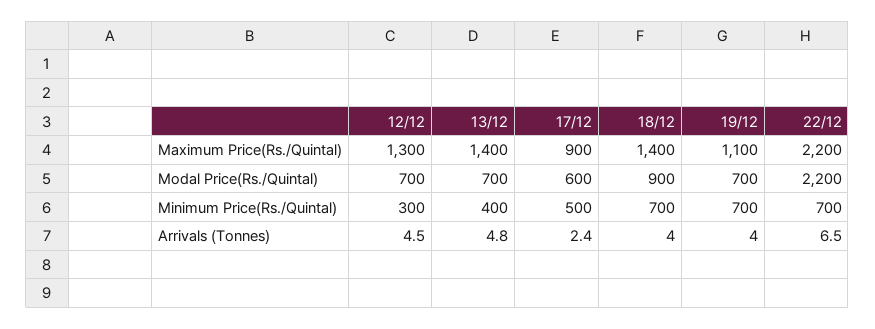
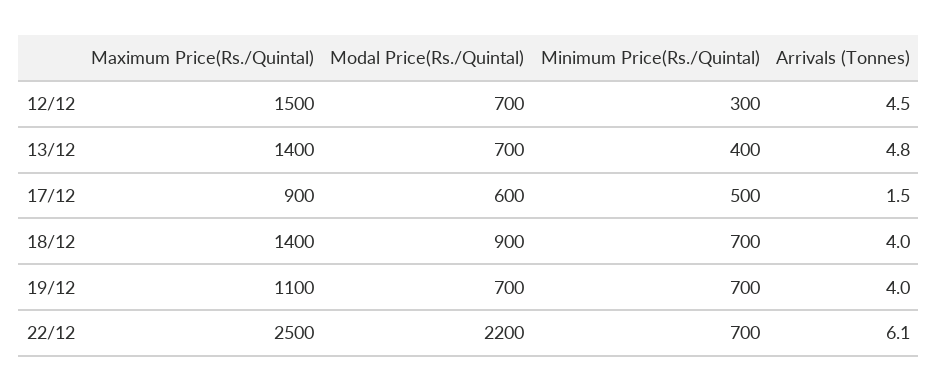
  {
    "12/12": {
-     "Maximum Price(Rs./Quintal)": 1300,
+     "Maximum Price(Rs./Quintal)": 1500,
      "Modal Price(Rs./Quintal)": 700,
      "Minimum Price(Rs./Quintal)": 300,
      "Arrivals (Tonnes)": 4.5
    },
    "13/12": {
      "Maximum Price(Rs./Quintal)": 1400,
      "Modal Price(Rs./Quintal)": 700,
      "Minimum Price(Rs./Quintal)": 400,
      "Arrivals (Tonnes)": 4.8
    },
    "17/12": {
      "Maximum Price(Rs./Quintal)": 900,
      "Modal Price(Rs./Quintal)": 600,
      "Minimum Price(Rs./Quintal)": 500,
-     "Arrivals (Tonnes)": 2.4
+     "Arrivals (Tonnes)": 1.5
    },
    "18/12": {
      "Maximum Price(Rs./Quintal)": 1400,
      "Modal Price(Rs./Quintal)": 900,
      "Minimum Price(Rs./Quintal)": 700,
      "Arrivals (Tonnes)": 4
    },
    "19/12": {
      "Maximum Price(Rs./Quintal)": 1100,
      "Modal Price(Rs./Quintal)": 700,
      "Minimum Price(Rs./Quintal)": 700,
      "Arrivals (Tonnes)": 4
    },
    "22/12": {
-     "Maximum Price(Rs./Quintal)": 2200,
+     "Maximum Price(Rs./Quintal)": 2500,
      "Modal Price(Rs./Quintal)": 2200,
      "Minimum Price(Rs./Quintal)": 700,
-     "Arrivals (Tonnes)": 6.5
+     "Arrivals (Tonnes)": 6.1
    }
  }

